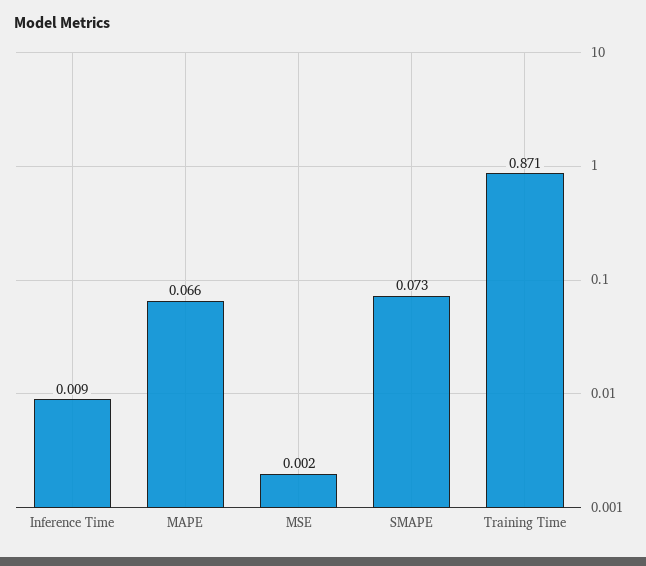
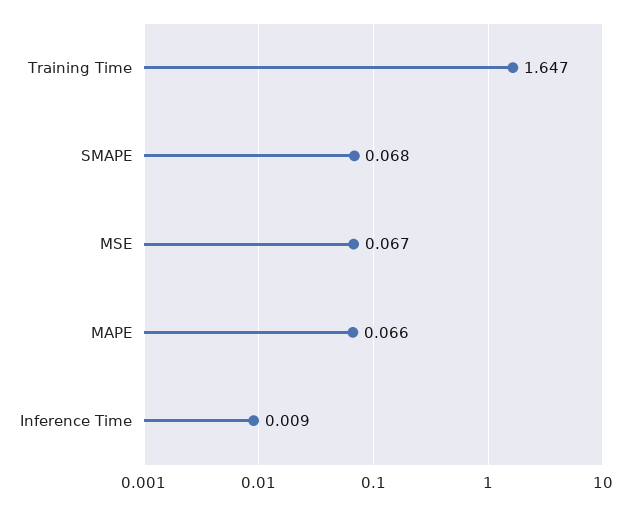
  {
    "Inference Time": 0.009,
    "MAPE": 0.066,
-   "MSE": 0.002,
+   "MSE": 0.067,
-   "SMAPE": 0.073,
+   "SMAPE": 0.068,
-   "Training Time": 0.871
+   "Training Time": 1.647
  }

